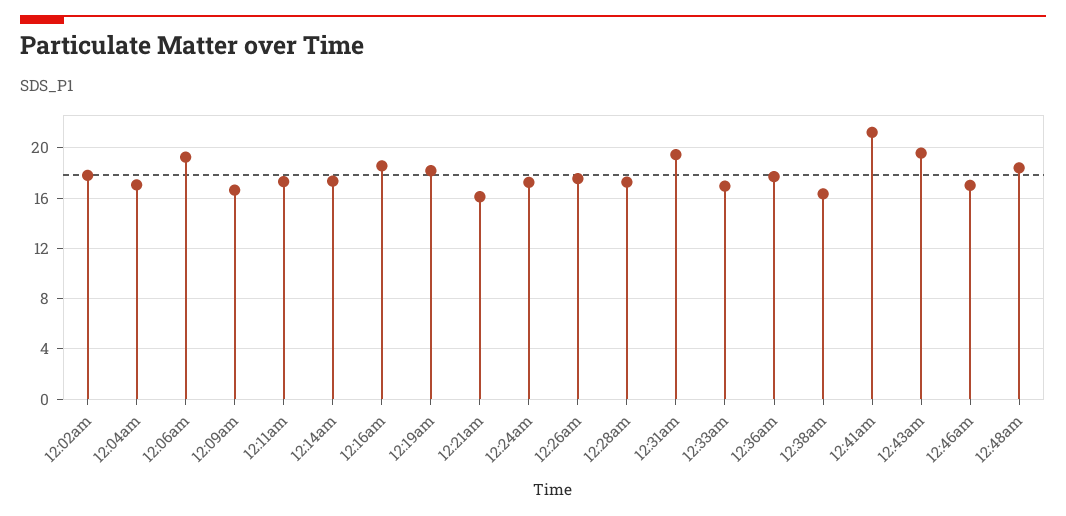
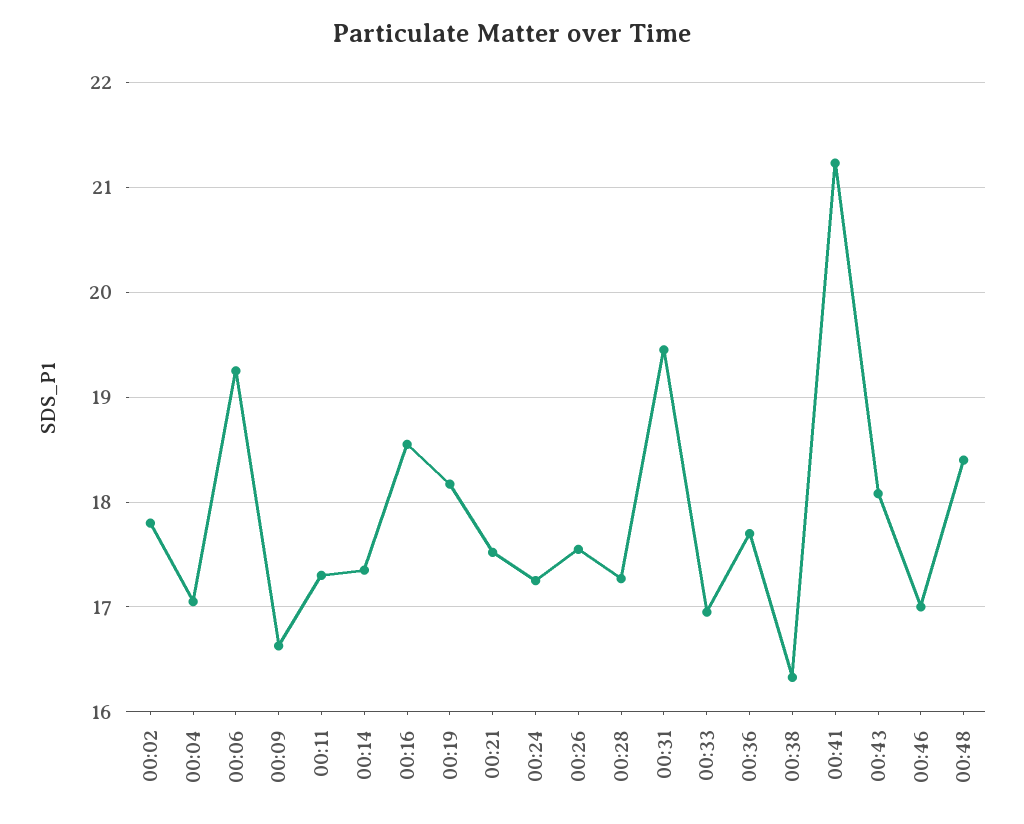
  {
    "12:02am": 17.8,
    "12:04am": 17.1,
    "12:06am": 19.3,
    "12:09am": 16.6,
    "12:11am": 17.3,
    "12:14am": 17.4,
    "12:16am": 18.6,
    "12:19am": 18.2,
-   "12:21am": 16,
+   "12:21am": 17.5,
    "12:24am": 17.3,
    "12:26am": 17.6,
    "12:28am": 17.3,
    "12:31am": 19.5,
    "12:33am": 17,
    "12:36am": 17.7,
    "12:38am": 16.3,
    "12:41am": 21.2,
-   "12:43am": 19.5,
+   "12:43am": 18.1,
    "12:46am": 17,
    "12:48am": 18.4
  }

